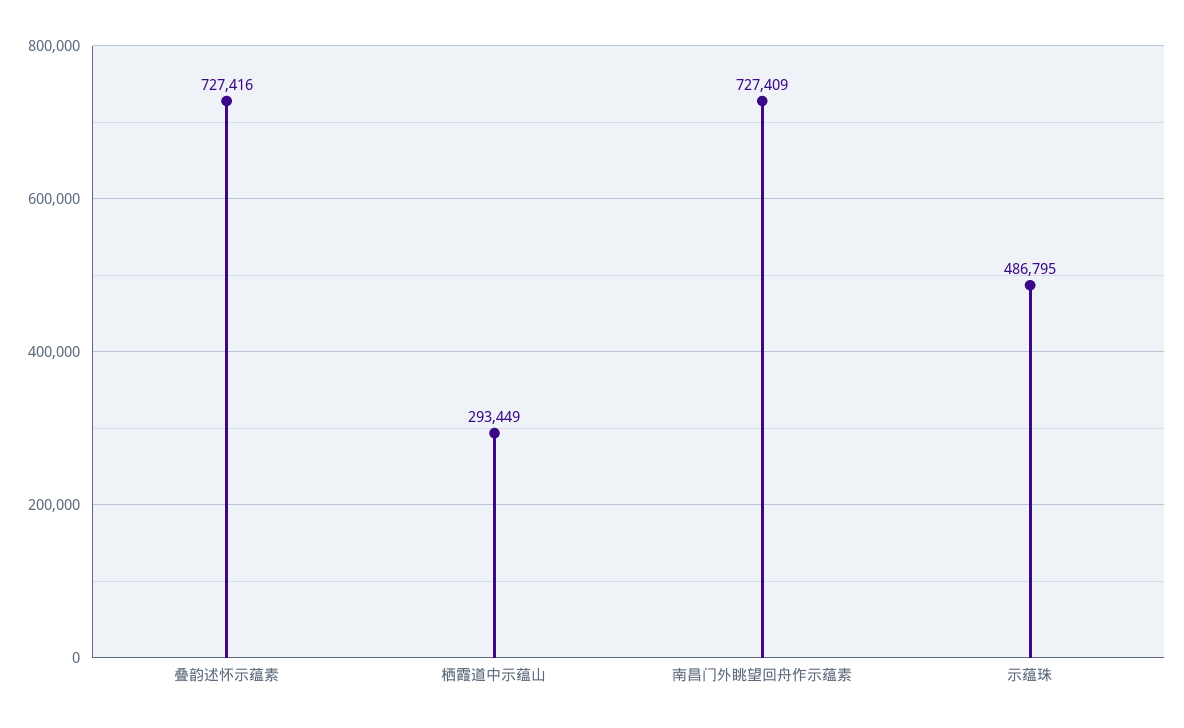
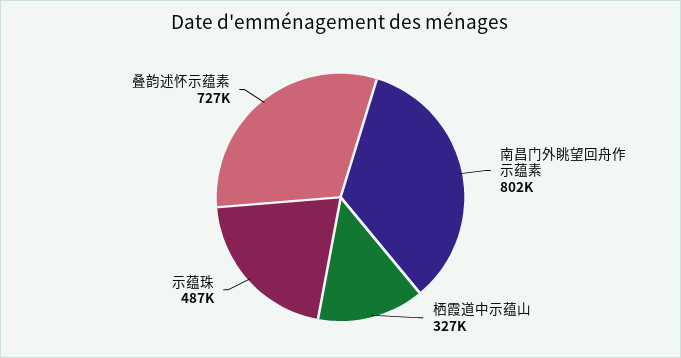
  {
    "叠韵述怀示蕴素": 727416,
-   "栖霞道中示蕴山": 293449,
+   "栖霞道中示蕴山": 327000,
-   "南昌门外眺望回舟作示蕴素": 727409,
+   "南昌门外眺望回舟作示蕴素": 802000,
    "示蕴珠": 486795
  }

